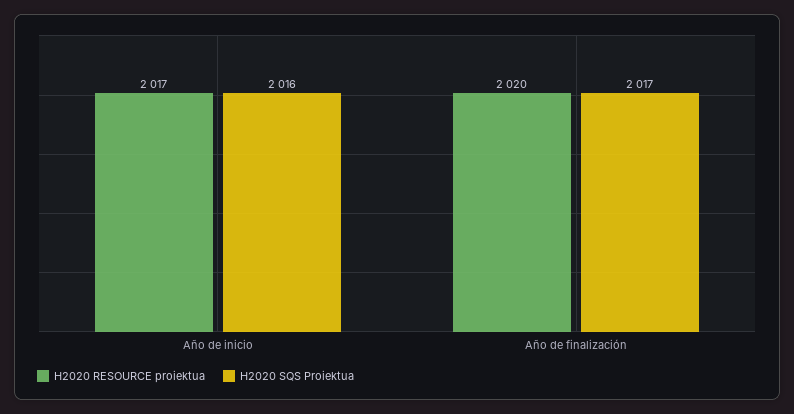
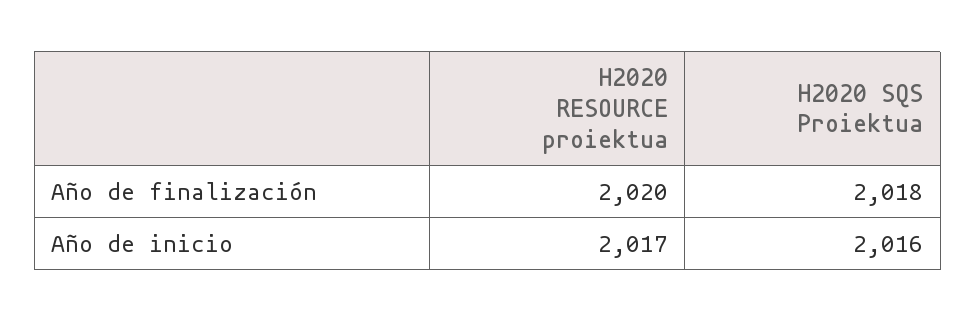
  {
    "H2020 RESOURCE proiektua": {
      "Año de inicio": 2017,
      "Año de finalización": 2020
    },
    "H2020 SQS Proiektua": {
      "Año de inicio": 2016,
-     "Año de finalización": 2017
+     "Año de finalización": 2018
    }
  }

